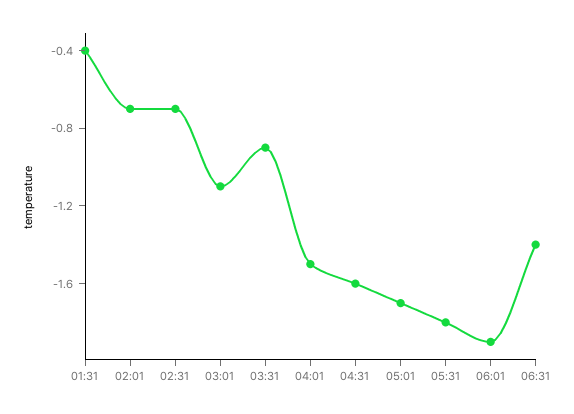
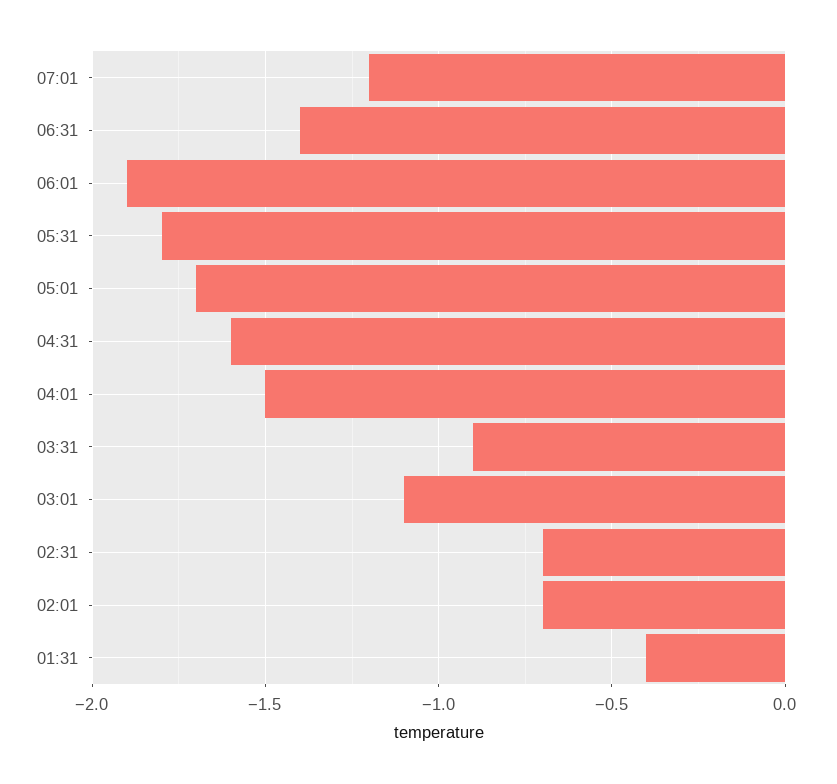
  {
    "01:31": -0.4,
    "02:01": -0.7,
    "02:31": -0.7,
    "03:01": -1.1,
    "03:31": -0.9,
    "04:01": -1.5,
    "04:31": -1.6,
    "05:01": -1.7,
    "05:31": -1.8,
    "06:01": -1.9,
-   "06:31": -1.4
+   "06:31": -1.4,
+   "07:01": -1.2
  }

